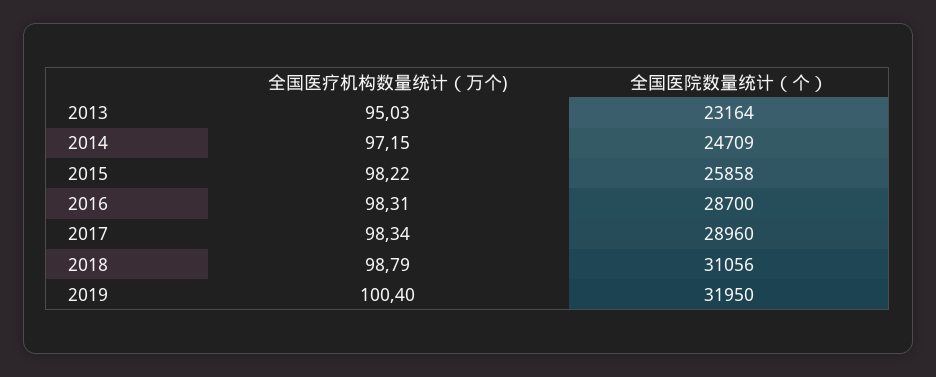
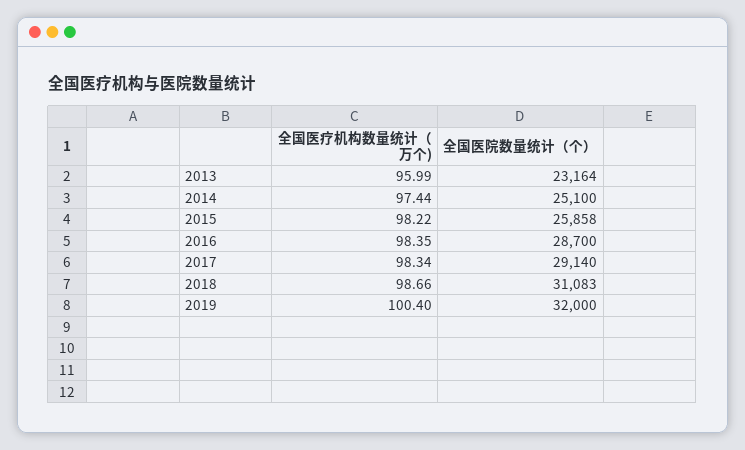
  {
    "全国医疗机构数量统计（万个)": {
-     "2013": 95.03,
+     "2013": 95.99,
-     "2014": 97.15,
+     "2014": 97.44,
      "2015": 98.22,
-     "2016": 98.31,
+     "2016": 98.35,
      "2017": 98.34,
-     "2018": 98.79,
+     "2018": 98.66,
      "2019": 100.4
    },
    "全国医院数量统计（个）": {
      "2013": 23164,
-     "2014": 24709,
+     "2014": 25100,
      "2015": 25858,
      "2016": 28700,
-     "2017": 28960,
+     "2017": 29140,
-     "2018": 31056,
+     "2018": 31083,
-     "2019": 31950
+     "2019": 32000
    }
  }

